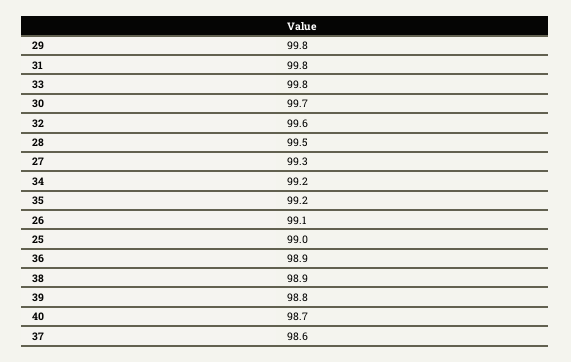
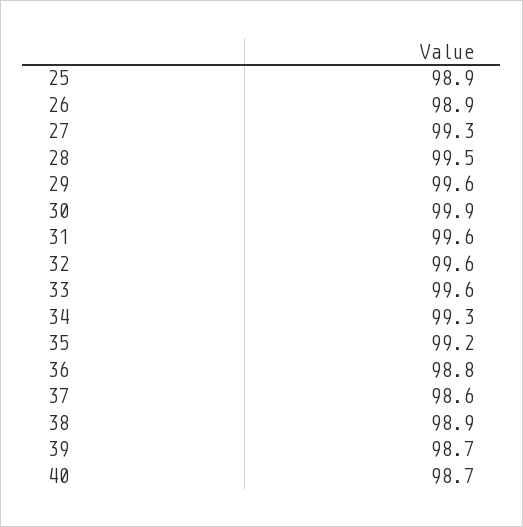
  {
-   "29": 99.8,
+   "29": 99.6,
-   "31": 99.8,
+   "31": 99.6,
-   "33": 99.8,
+   "33": 99.6,
-   "30": 99.7,
+   "30": 99.9,
    "32": 99.6,
    "28": 99.5,
    "27": 99.3,
-   "34": 99.2,
+   "34": 99.3,
    "35": 99.2,
-   "26": 99.1,
+   "26": 98.9,
-   "25": 99,
+   "25": 98.9,
-   "36": 98.9,
+   "36": 98.8,
    "38": 98.9,
-   "39": 98.8,
+   "39": 98.7,
    "40": 98.7,
    "37": 98.6
  }

